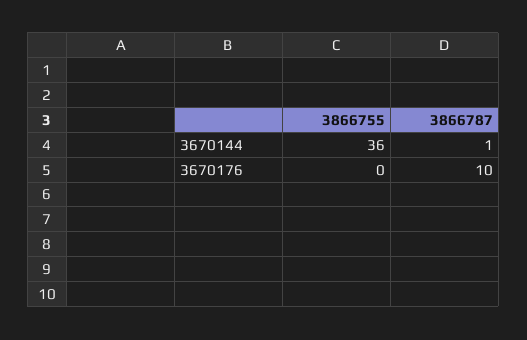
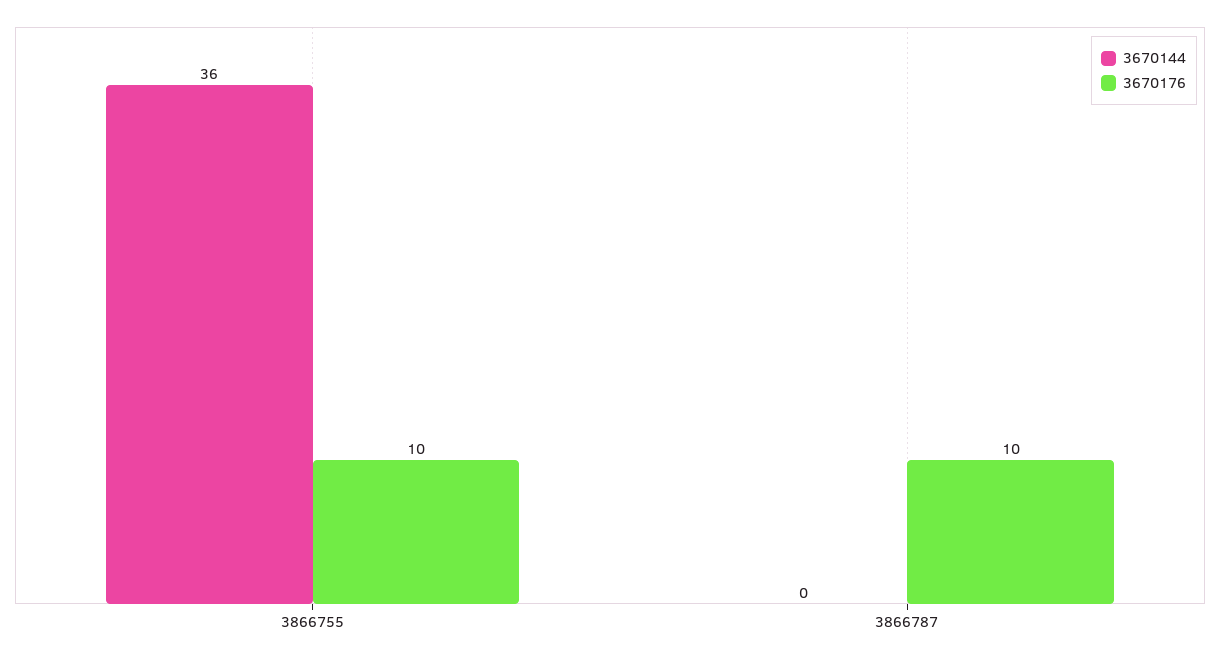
  {
    "3670144": {
      "3866755": 36,
-     "3866787": 1
+     "3866787": 0
    },
    "3670176": {
-     "3866755": 0,
+     "3866755": 10,
      "3866787": 10
    }
  }

